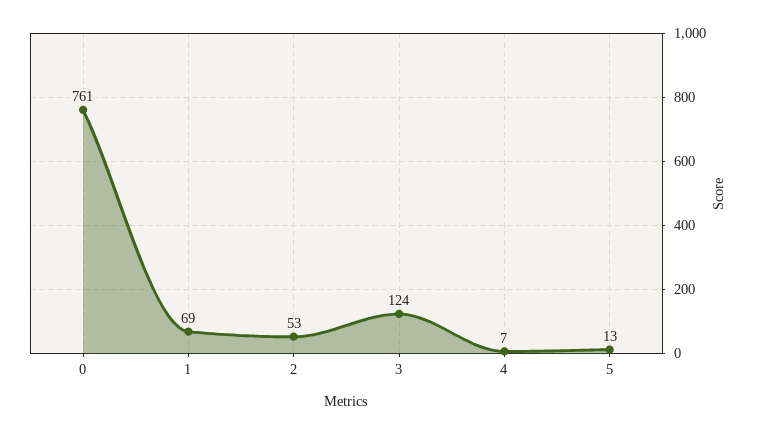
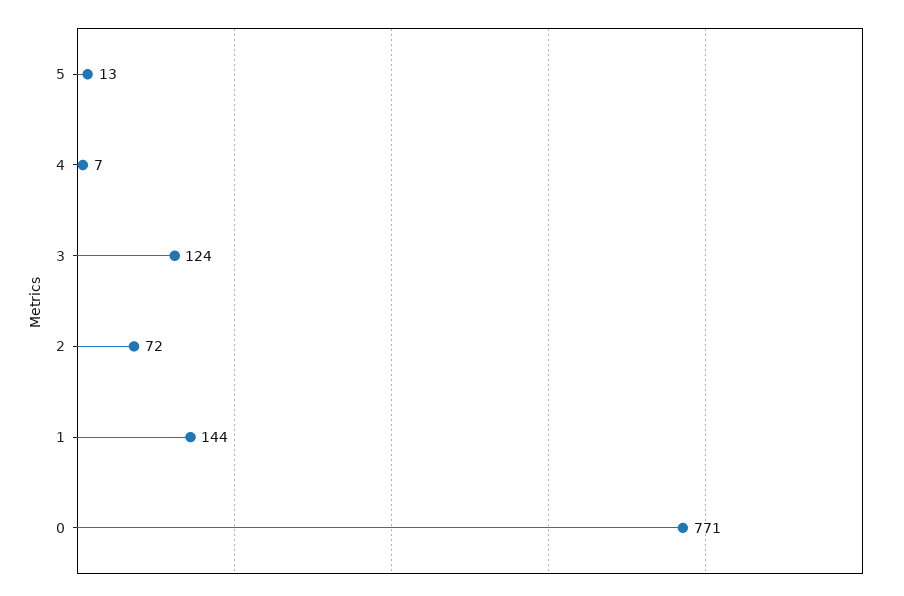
  {
-   "0": 761,
+   "0": 771,
-   "1": 69,
+   "1": 144,
-   "2": 53,
+   "2": 72,
    "3": 124,
    "4": 7,
    "5": 13
  }

